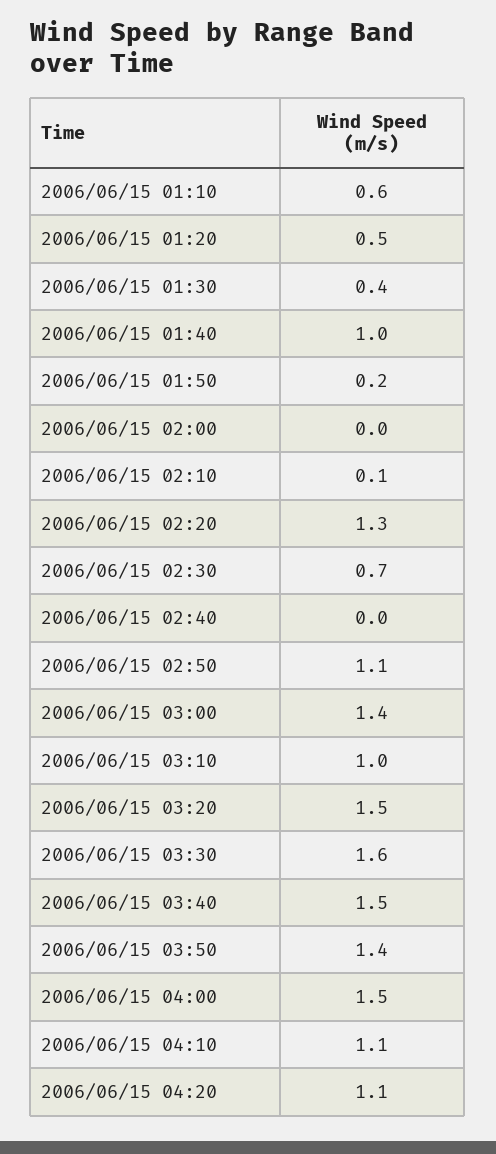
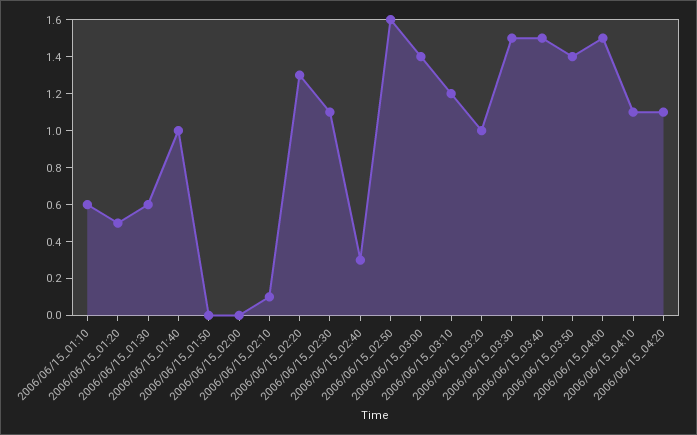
  {
    "2006/06/15 01:10": 0.6,
    "2006/06/15 01:20": 0.5,
-   "2006/06/15 01:30": 0.4,
+   "2006/06/15 01:30": 0.6,
    "2006/06/15 01:40": 1,
-   "2006/06/15 01:50": 0.2,
+   "2006/06/15 01:50": 0,
    "2006/06/15 02:00": 0,
    "2006/06/15 02:10": 0.1,
    "2006/06/15 02:20": 1.3,
-   "2006/06/15 02:30": 0.7,
+   "2006/06/15 02:30": 1.1,
-   "2006/06/15 02:40": 0,
+   "2006/06/15 02:40": 0.3,
-   "2006/06/15 02:50": 1.1,
+   "2006/06/15 02:50": 1.6,
    "2006/06/15 03:00": 1.4,
-   "2006/06/15 03:10": 1,
+   "2006/06/15 03:10": 1.2,
-   "2006/06/15 03:20": 1.5,
+   "2006/06/15 03:20": 1,
-   "2006/06/15 03:30": 1.6,
+   "2006/06/15 03:30": 1.5,
    "2006/06/15 03:40": 1.5,
    "2006/06/15 03:50": 1.4,
    "2006/06/15 04:00": 1.5,
    "2006/06/15 04:10": 1.1,
    "2006/06/15 04:20": 1.1
  }

